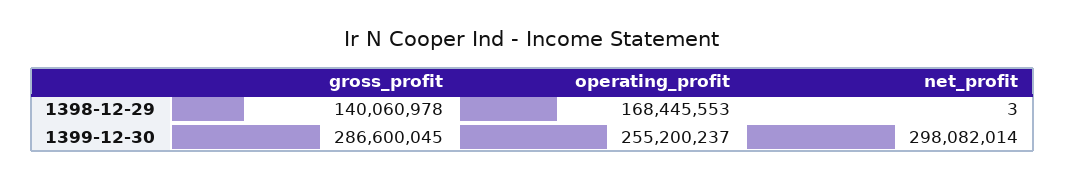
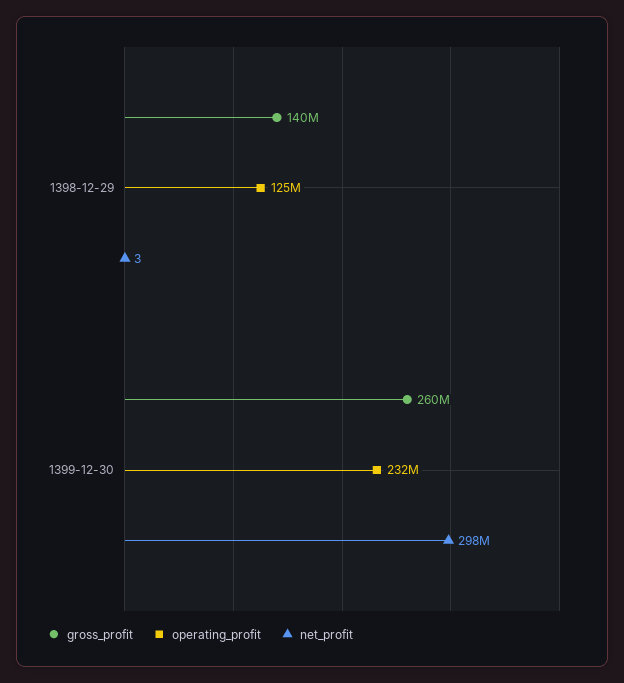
  {
    "gross_profit": {
      "1398-12-29": 140060978,
-     "1399-12-30": 286600045
+     "1399-12-30": 260000000
    },
    "operating_profit": {
-     "1398-12-29": 168445553,
+     "1398-12-29": 125000000,
-     "1399-12-30": 255200237
+     "1399-12-30": 232000000
    },
    "net_profit": {
      "1398-12-29": 3,
      "1399-12-30": 298082014
    }
  }

